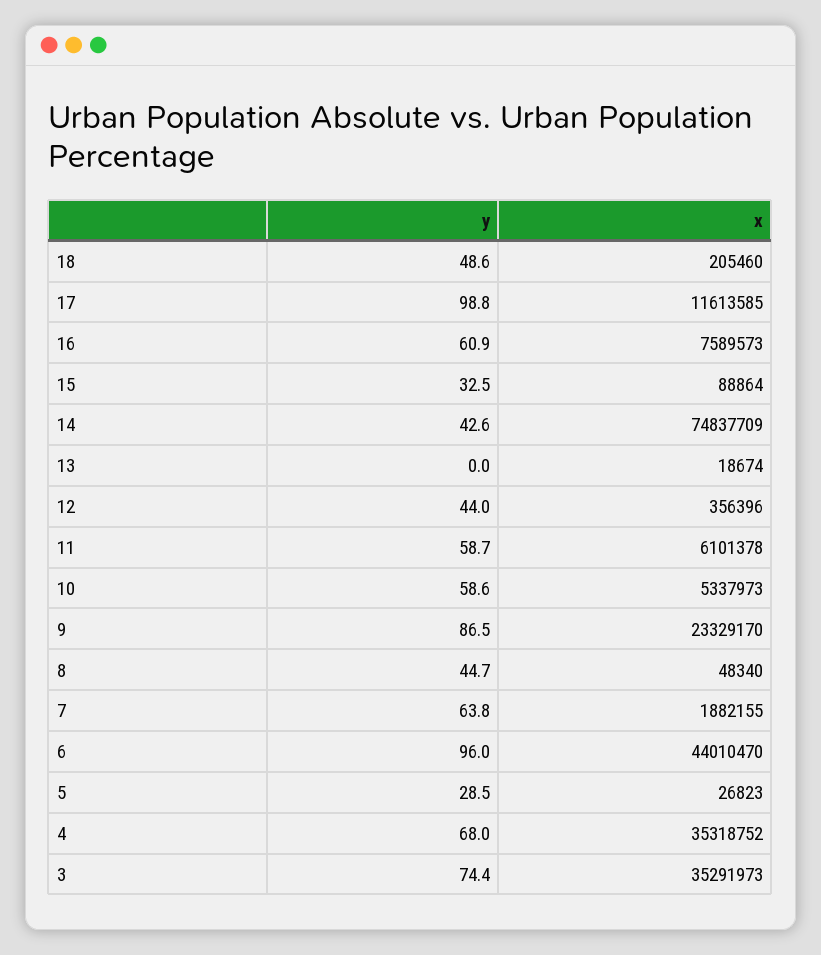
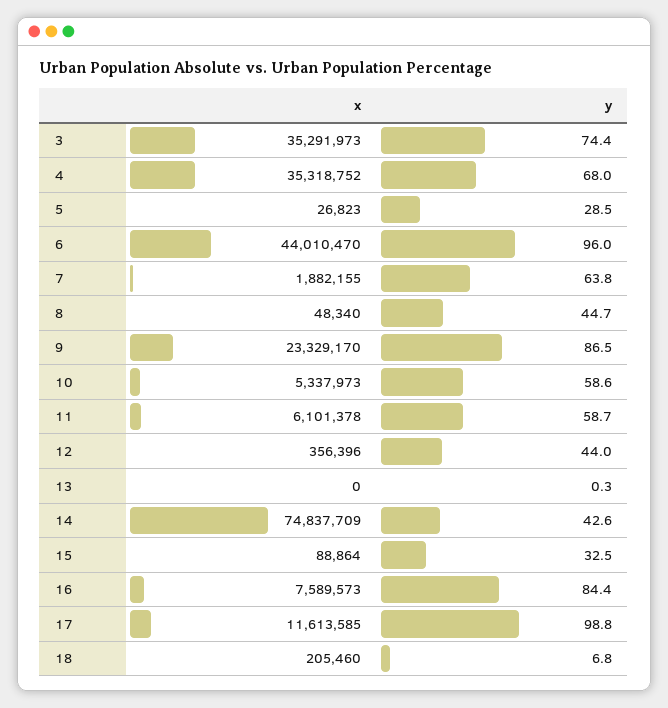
  {
    "y": {
-     "18": 48.6,
+     "18": 6.8,
      "17": 98.8,
-     "16": 60.9,
+     "16": 84.4,
      "15": 32.5,
      "14": 42.6,
-     "13": 0,
+     "13": 0.3,
      "12": 44,
      "11": 58.7,
      "10": 58.6,
      "9": 86.5,
      "8": 44.7,
      "7": 63.8,
      "6": 96,
      "5": 28.5,
      "4": 68,
      "3": 74.4
    },
    "x": {
      "18": 205460,
      "17": 11613585,
      "16": 7589573,
      "15": 88864,
      "14": 74837709,
-     "13": 18674,
+     "13": 0,
      "12": 356396,
      "11": 6101378,
      "10": 5337973,
      "9": 23329170,
      "8": 48340,
      "7": 1882155,
      "6": 44010470,
      "5": 26823,
      "4": 35318752,
      "3": 35291973
    }
  }

